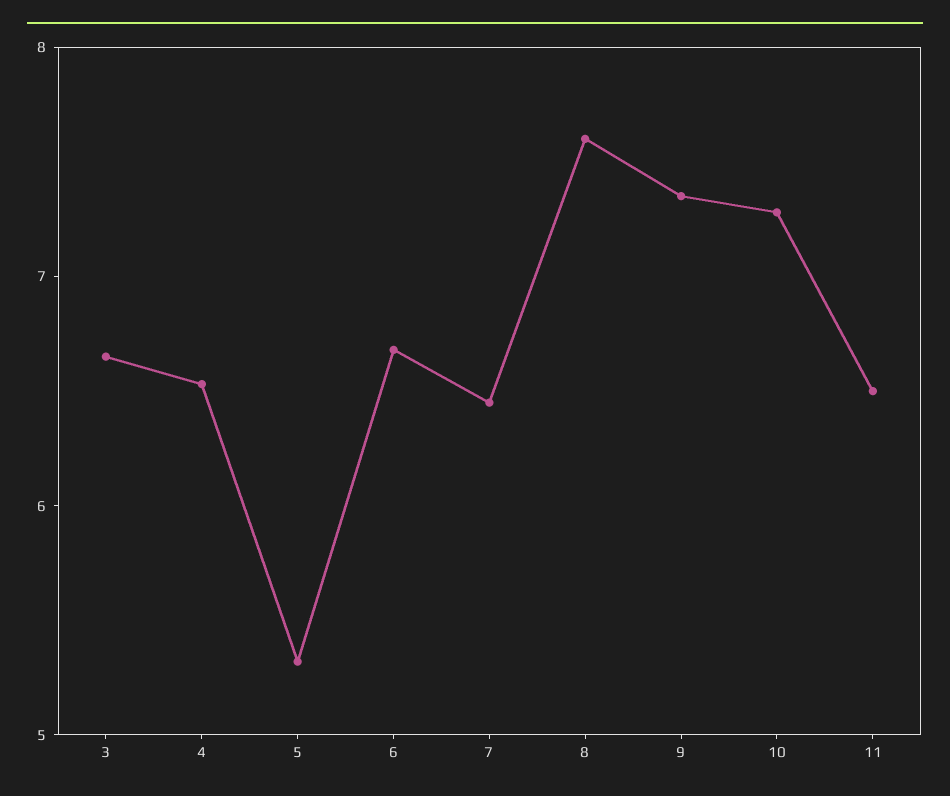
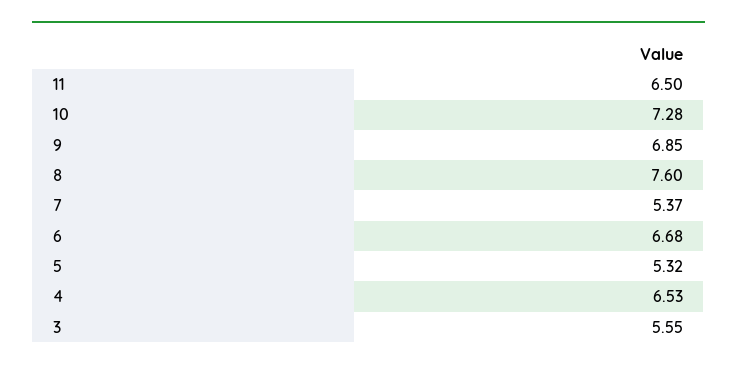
  {
-   "3": 6.6,
+   "3": 5.55,
    "4": 6.53,
    "5": 5.32,
    "6": 6.68,
-   "7": 6.4,
+   "7": 5.37,
    "8": 7.6,
-   "9": 7.4,
+   "9": 6.85,
    "10": 7.28,
    "11": 6.5
  }

